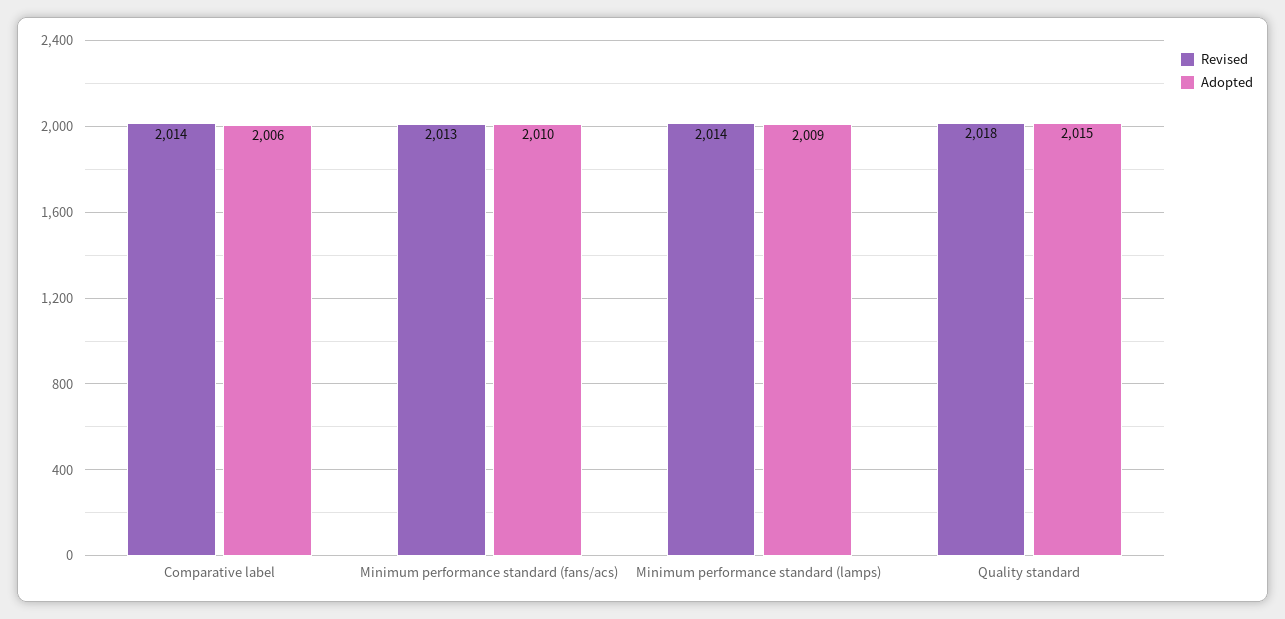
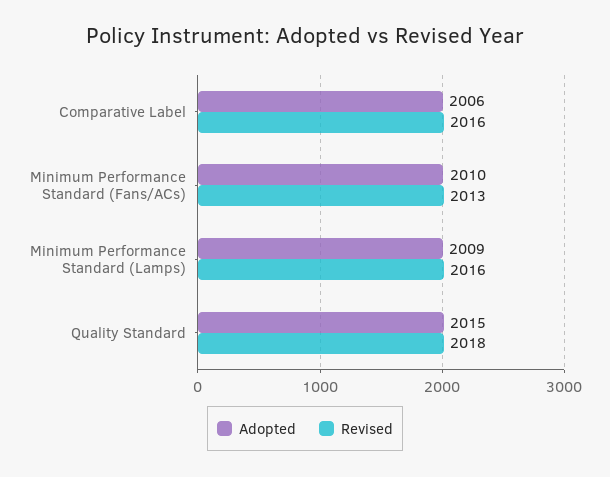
  {
    "Revised": {
-     "Comparative label": 2014,
+     "Comparative label": 2016,
      "Minimum performance standard (fans/acs)": 2013,
-     "Minimum performance standard (lamps)": 2014,
+     "Minimum performance standard (lamps)": 2016,
      "Quality standard": 2018
    },
    "Adopted": {
      "Comparative label": 2006,
      "Minimum performance standard (fans/acs)": 2010,
      "Minimum performance standard (lamps)": 2009,
      "Quality standard": 2015
    }
  }

